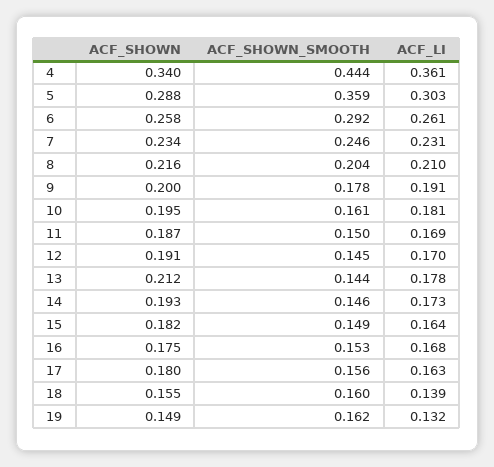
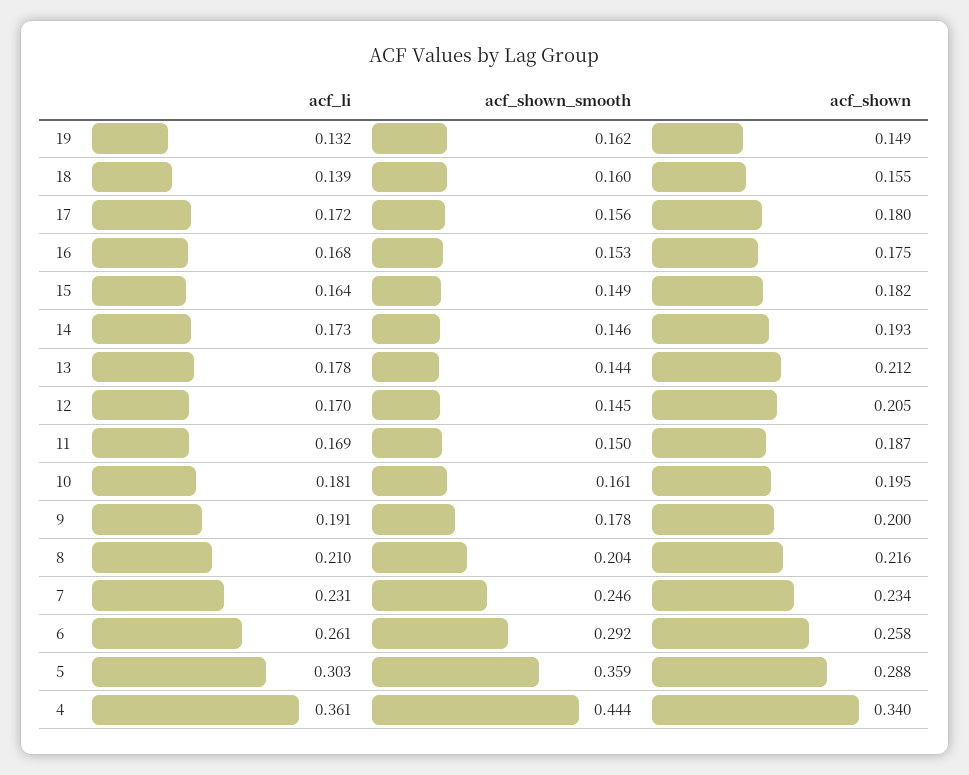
  {
    "ACF_SHOWN": {
      "4": 0.34,
      "5": 0.288,
      "6": 0.258,
      "7": 0.234,
      "8": 0.216,
      "9": 0.2,
      "10": 0.195,
      "11": 0.187,
-     "12": 0.191,
+     "12": 0.205,
      "13": 0.212,
      "14": 0.193,
      "15": 0.182,
      "16": 0.175,
      "17": 0.18,
      "18": 0.155,
      "19": 0.149
    },
    "ACF_SHOWN_SMOOTH": {
      "4": 0.444,
      "5": 0.359,
      "6": 0.292,
      "7": 0.246,
      "8": 0.204,
      "9": 0.178,
      "10": 0.161,
      "11": 0.15,
      "12": 0.145,
      "13": 0.144,
      "14": 0.146,
      "15": 0.149,
      "16": 0.153,
      "17": 0.156,
      "18": 0.16,
      "19": 0.162
    },
    "ACF_LI": {
      "4": 0.361,
      "5": 0.303,
      "6": 0.261,
      "7": 0.231,
      "8": 0.21,
      "9": 0.191,
      "10": 0.181,
      "11": 0.169,
      "12": 0.17,
      "13": 0.178,
      "14": 0.173,
      "15": 0.164,
      "16": 0.168,
-     "17": 0.163,
+     "17": 0.172,
      "18": 0.139,
      "19": 0.132
    }
  }

